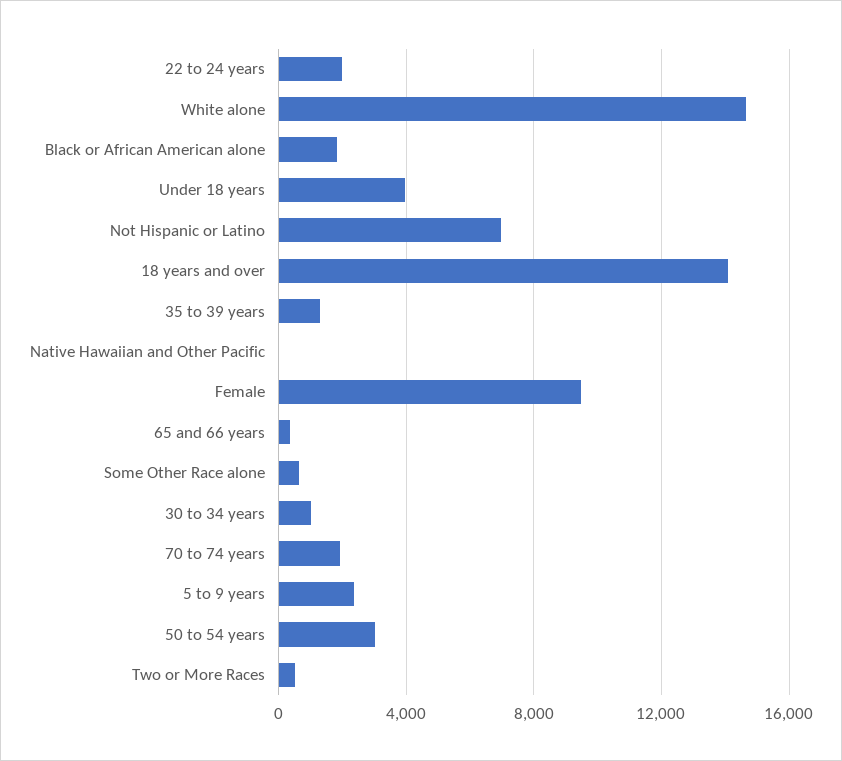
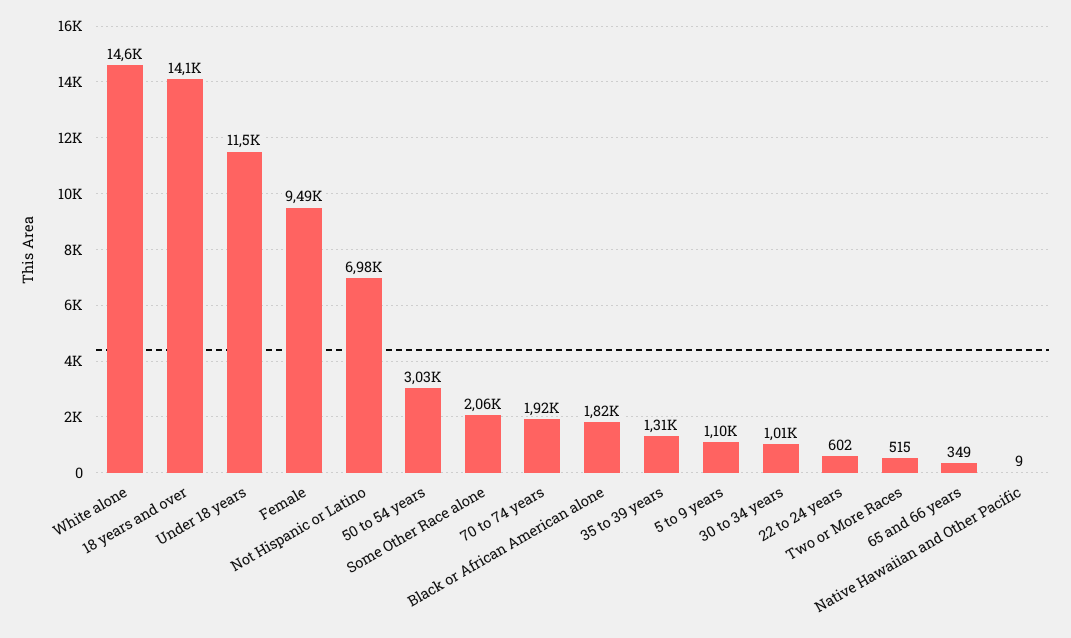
  {
-   "22 to 24 years": 2000,
+   "22 to 24 years": 602,
    "White alone": 14600,
    "Black or African American alone": 1820,
-   "Under 18 years": 4000,
+   "Under 18 years": 11500,
    "Not Hispanic or Latino": 6980,
    "18 years and over": 14100,
    "35 to 39 years": 1310,
    "Native Hawaiian and Other Pacific": 9,
    "Female": 9490,
    "65 and 66 years": 349,
-   "Some Other Race alone": 500,
+   "Some Other Race alone": 2060,
    "30 to 34 years": 1010,
    "70 to 74 years": 1920,
-   "5 to 9 years": 2500,
+   "5 to 9 years": 1100,
    "50 to 54 years": 3030,
    "Two or More Races": 515
  }

